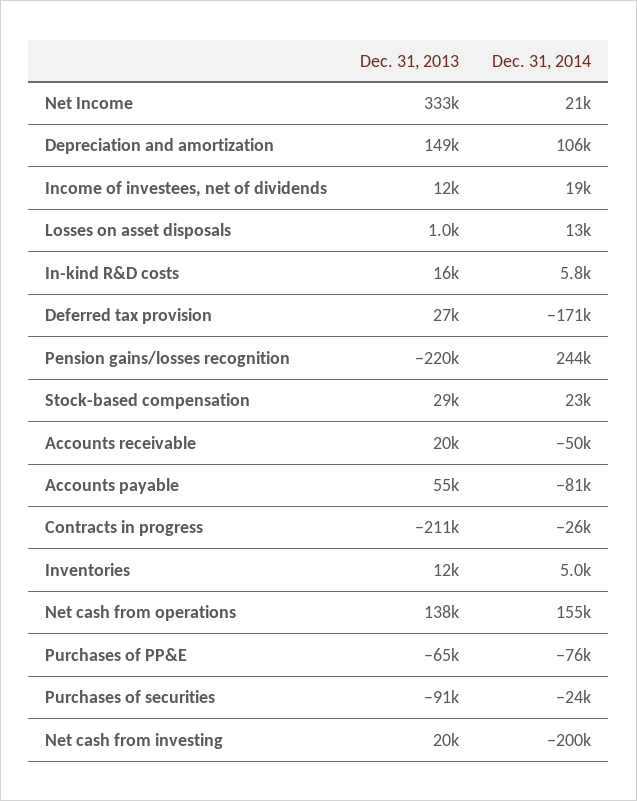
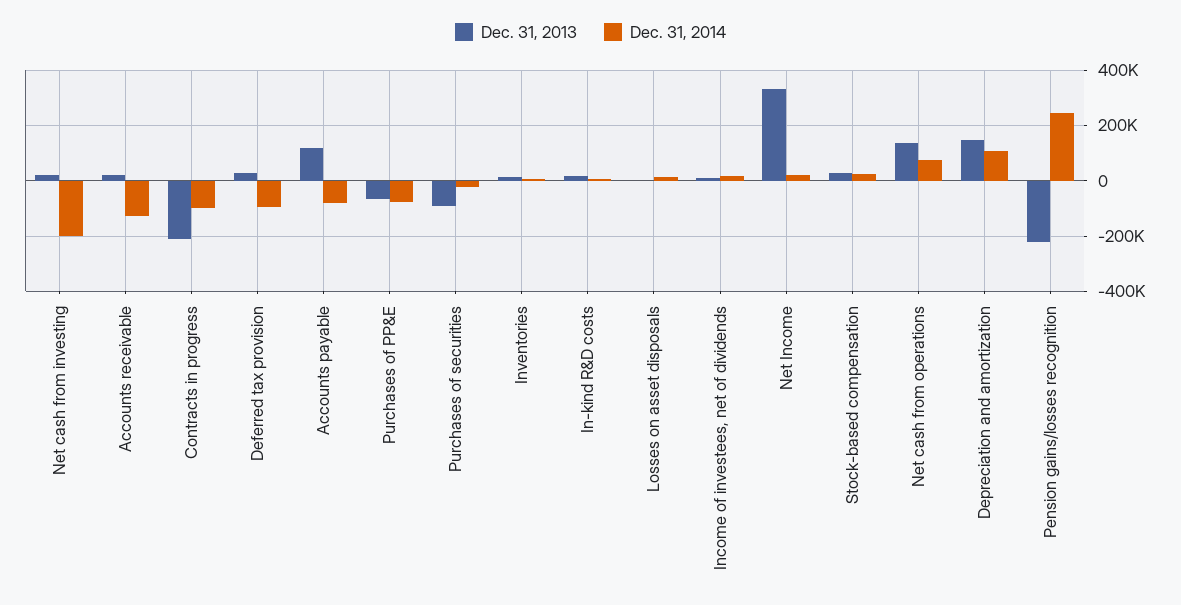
  {
    "Dec. 31, 2013": {
      "Net Income": 333000,
      "Depreciation and amortization": 149000,
      "Income of investees, net of dividends": 12000,
      "Losses on asset disposals": 1000,
      "In-kind R&D costs": 16000,
      "Deferred tax provision": 27000,
      "Pension gains/losses recognition": -220000,
      "Stock-based compensation": 29000,
      "Accounts receivable": 20000,
-     "Accounts payable": 55000,
+     "Accounts payable": 125000,
      "Contracts in progress": -211000,
      "Inventories": 12000,
      "Net cash from operations": 138000,
      "Purchases of PP&E": -65000,
      "Purchases of securities": -91000,
      "Net cash from investing": 20000
    },
    "Dec. 31, 2014": {
      "Net Income": 21000,
      "Depreciation and amortization": 106000,
      "Income of investees, net of dividends": 19000,
      "Losses on asset disposals": 13000,
      "In-kind R&D costs": 5800,
-     "Deferred tax provision": -171000,
+     "Deferred tax provision": -100000,
      "Pension gains/losses recognition": 244000,
      "Stock-based compensation": 23000,
-     "Accounts receivable": -50000,
+     "Accounts receivable": -125000,
      "Accounts payable": -81000,
-     "Contracts in progress": -26000,
+     "Contracts in progress": -100000,
      "Inventories": 5000,
-     "Net cash from operations": 155000,
+     "Net cash from operations": 75000,
      "Purchases of PP&E": -76000,
      "Purchases of securities": -24000,
      "Net cash from investing": -200000
    }
  }

